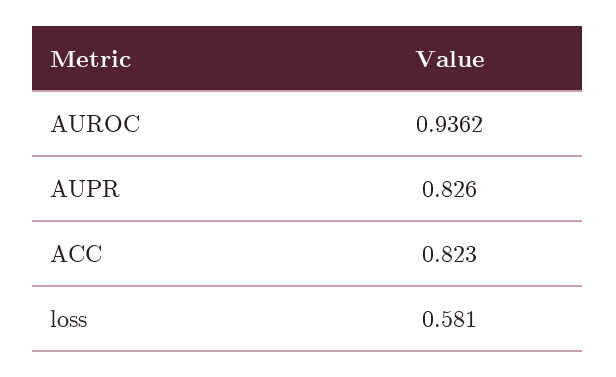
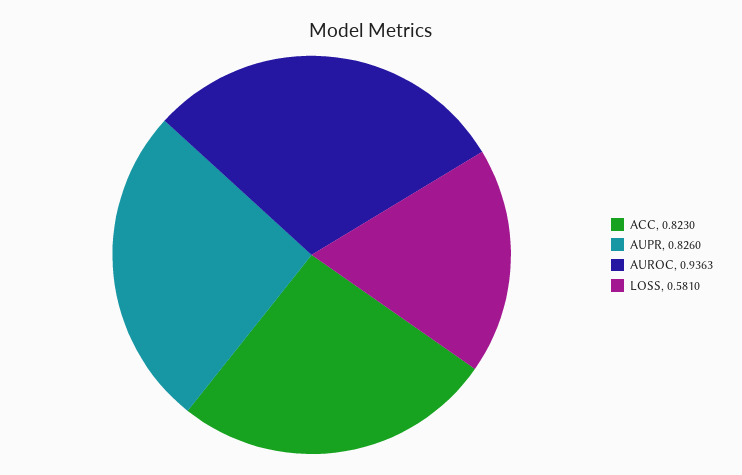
  {
-   "AUROC": 0.9362,
+   "AUROC": 0.9363,
    "AUPR": 0.826,
    "ACC": 0.823,
    "loss": 0.581
  }

